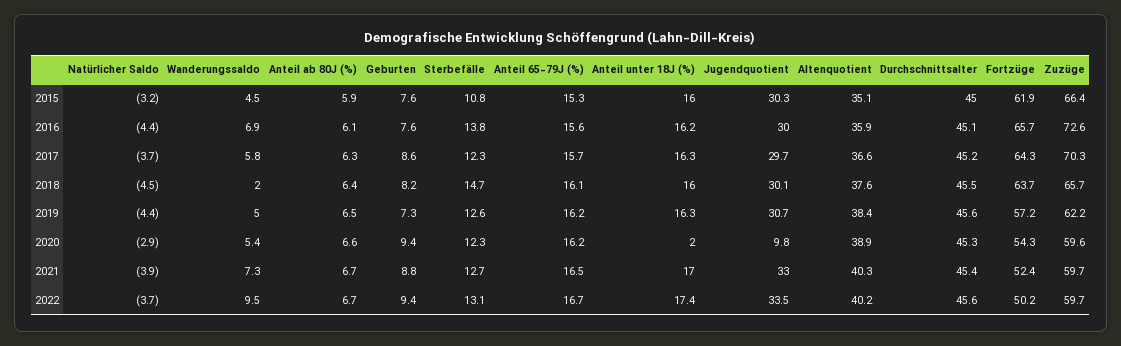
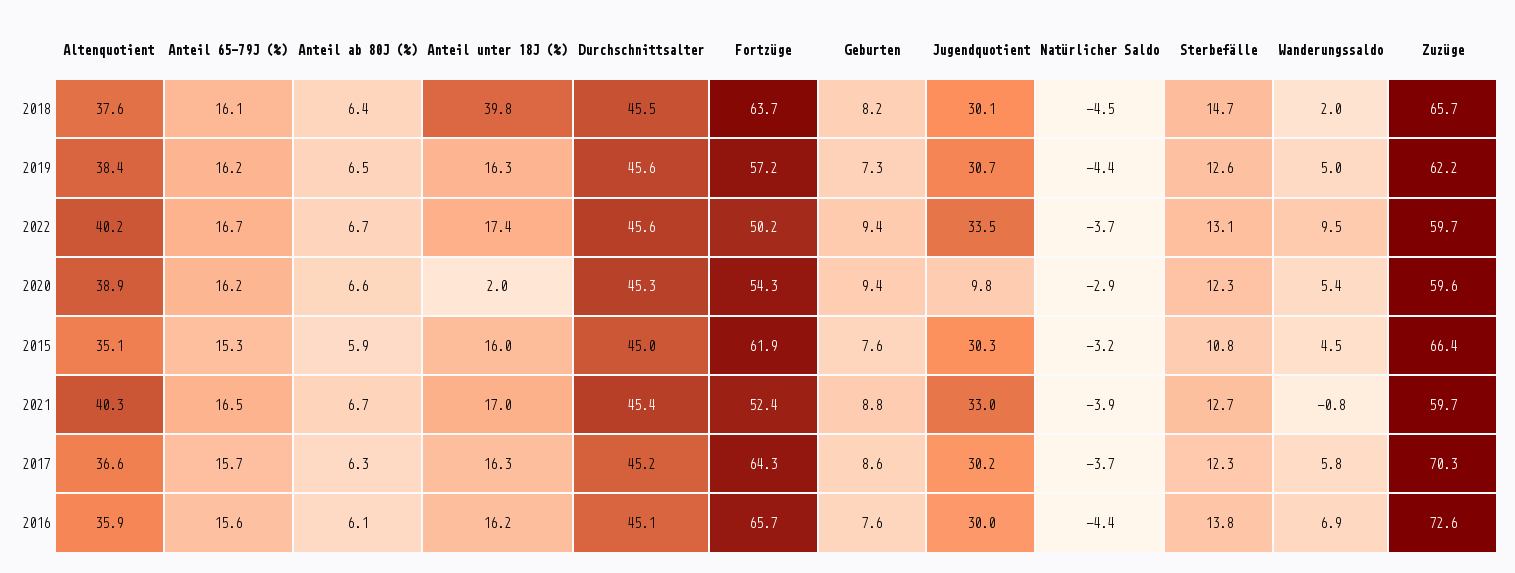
  {
    "Natürlicher Saldo": {
      "2015": -3.2,
      "2016": -4.4,
      "2017": -3.7,
      "2018": -4.5,
      "2019": -4.4,
      "2020": -2.9,
      "2021": -3.9,
      "2022": -3.7
    },
    "Wanderungssaldo": {
      "2015": 4.5,
      "2016": 6.9,
      "2017": 5.8,
      "2018": 2,
      "2019": 5,
      "2020": 5.4,
-     "2021": 7.3,
+     "2021": -0.8,
      "2022": 9.5
    },
    "Anteil ab 80J (%)": {
      "2015": 5.9,
      "2016": 6.1,
      "2017": 6.3,
      "2018": 6.4,
      "2019": 6.5,
      "2020": 6.6,
      "2021": 6.7,
      "2022": 6.7
    },
    "Geburten": {
      "2015": 7.6,
      "2016": 7.6,
      "2017": 8.6,
      "2018": 8.2,
      "2019": 7.3,
      "2020": 9.4,
      "2021": 8.8,
      "2022": 9.4
    },
    "Sterbefälle": {
      "2015": 10.8,
      "2016": 13.8,
      "2017": 12.3,
      "2018": 14.7,
      "2019": 12.6,
      "2020": 12.3,
      "2021": 12.7,
      "2022": 13.1
    },
    "Anteil 65-79J (%)": {
      "2015": 15.3,
      "2016": 15.6,
      "2017": 15.7,
      "2018": 16.1,
      "2019": 16.2,
      "2020": 16.2,
      "2021": 16.5,
      "2022": 16.7
    },
    "Anteil unter 18J (%)": {
      "2015": 16,
      "2016": 16.2,
      "2017": 16.3,
-     "2018": 16,
+     "2018": 39.8,
      "2019": 16.3,
      "2020": 2,
      "2021": 17,
      "2022": 17.4
    },
    "Jugendquotient": {
      "2015": 30.3,
      "2016": 30,
-     "2017": 29.7,
+     "2017": 30.2,
      "2018": 30.1,
      "2019": 30.7,
      "2020": 9.8,
      "2021": 33,
      "2022": 33.5
    },
    "Altenquotient": {
      "2015": 35.1,
      "2016": 35.9,
      "2017": 36.6,
      "2018": 37.6,
      "2019": 38.4,
      "2020": 38.9,
      "2021": 40.3,
      "2022": 40.2
    },
    "Durchschnittsalter": {
      "2015": 45,
      "2016": 45.1,
      "2017": 45.2,
      "2018": 45.5,
      "2019": 45.6,
      "2020": 45.3,
      "2021": 45.4,
      "2022": 45.6
    },
    "Fortzüge": {
      "2015": 61.9,
      "2016": 65.7,
      "2017": 64.3,
      "2018": 63.7,
      "2019": 57.2,
      "2020": 54.3,
      "2021": 52.4,
      "2022": 50.2
    },
    "Zuzüge": {
      "2015": 66.4,
      "2016": 72.6,
      "2017": 70.3,
      "2018": 65.7,
      "2019": 62.2,
      "2020": 59.6,
      "2021": 59.7,
      "2022": 59.7
    }
  }

